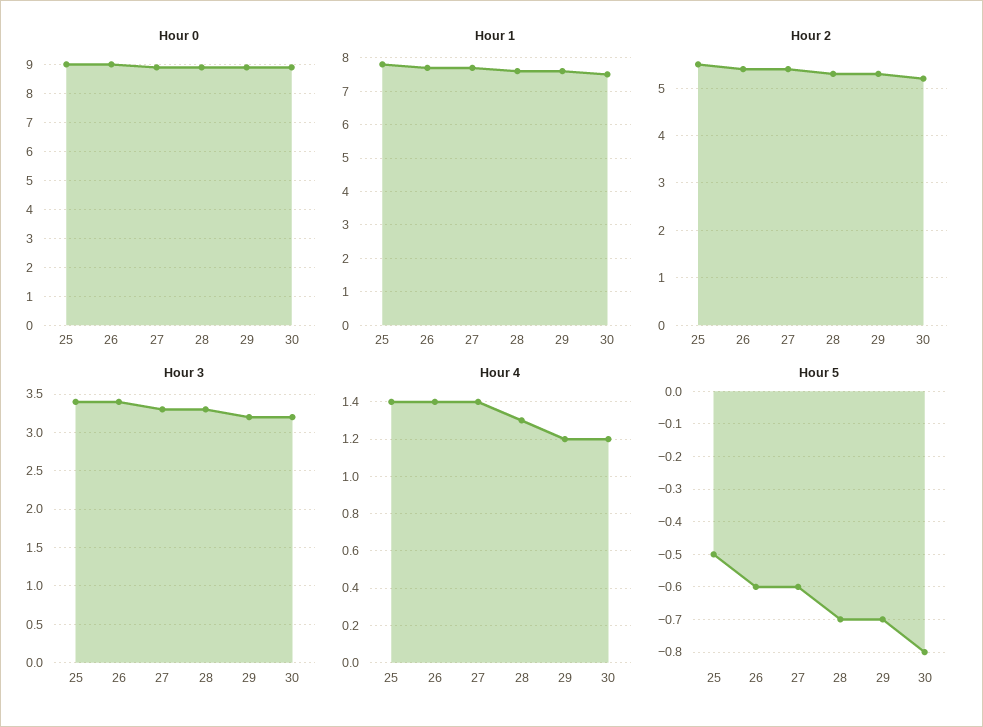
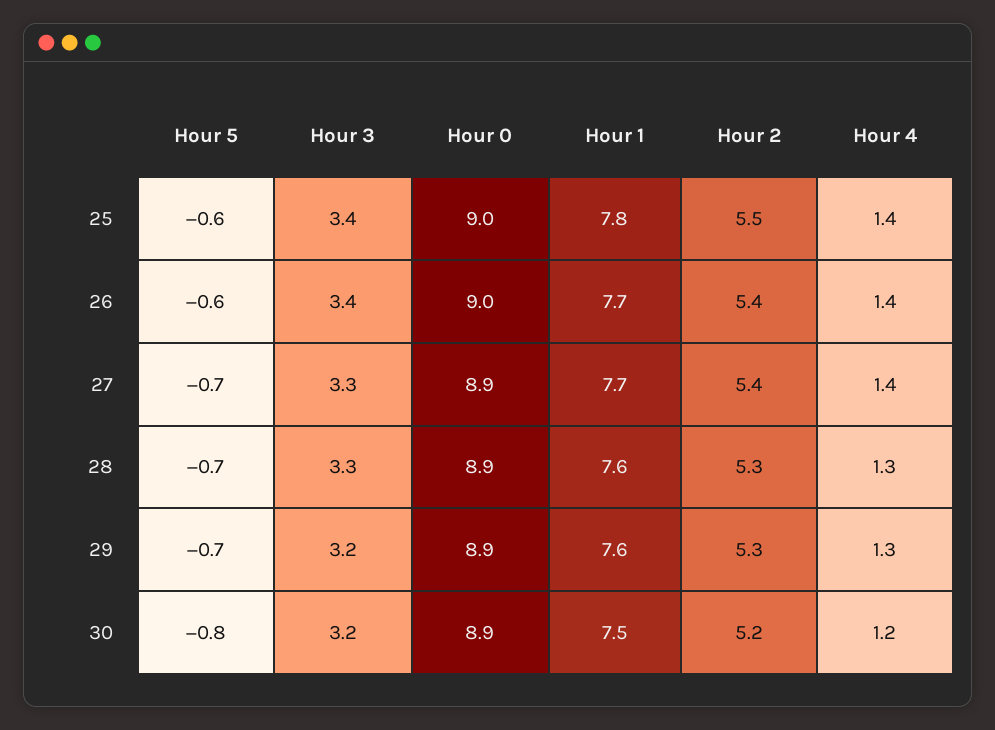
  {
    "Hour 0": {
      "25": 9,
      "26": 9,
      "27": 8.9,
      "28": 8.9,
      "29": 8.9,
      "30": 8.9
    },
    "Hour 1": {
      "25": 7.8,
      "26": 7.7,
      "27": 7.7,
      "28": 7.6,
      "29": 7.6,
      "30": 7.5
    },
    "Hour 2": {
      "25": 5.5,
      "26": 5.4,
      "27": 5.4,
      "28": 5.3,
      "29": 5.3,
      "30": 5.2
    },
    "Hour 3": {
      "25": 3.4,
      "26": 3.4,
      "27": 3.3,
      "28": 3.3,
      "29": 3.2,
      "30": 3.2
    },
    "Hour 4": {
      "25": 1.4,
      "26": 1.4,
      "27": 1.4,
      "28": 1.3,
-     "29": 1.2,
+     "29": 1.3,
      "30": 1.2
    },
    "Hour 5": {
-     "25": -0.5,
+     "25": -0.6,
      "26": -0.6,
-     "27": -0.6,
+     "27": -0.7,
      "28": -0.7,
      "29": -0.7,
      "30": -0.8
    }
  }

